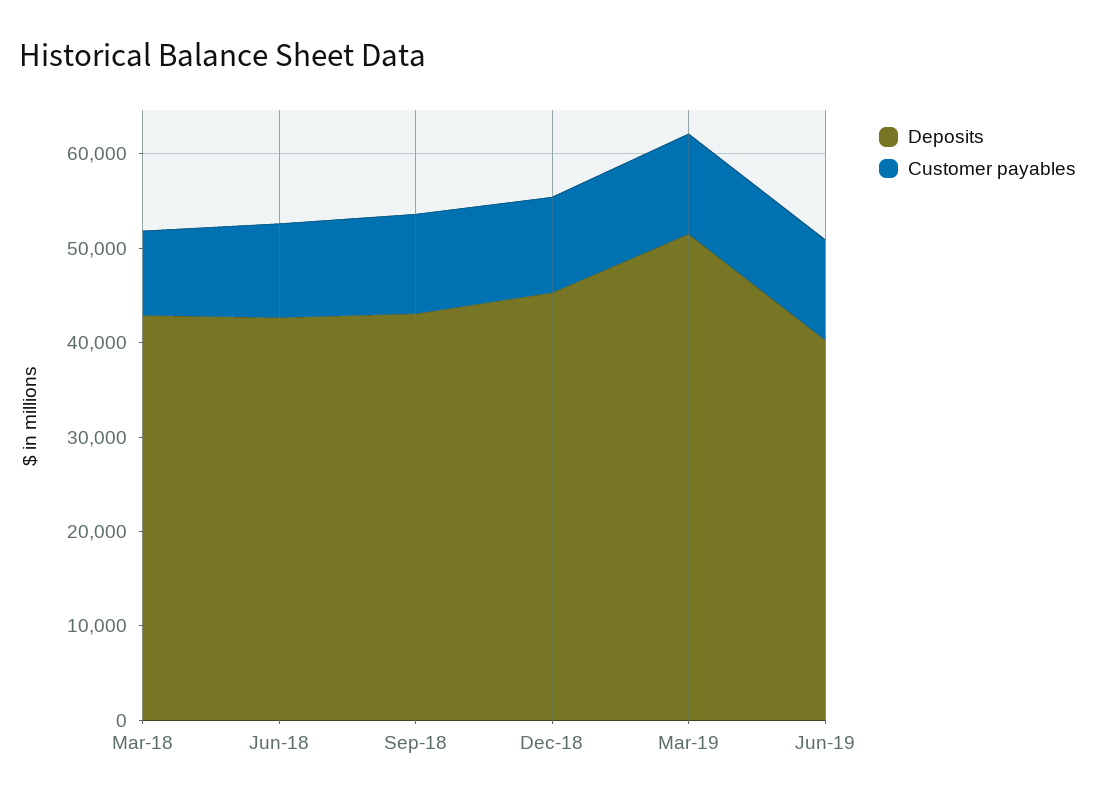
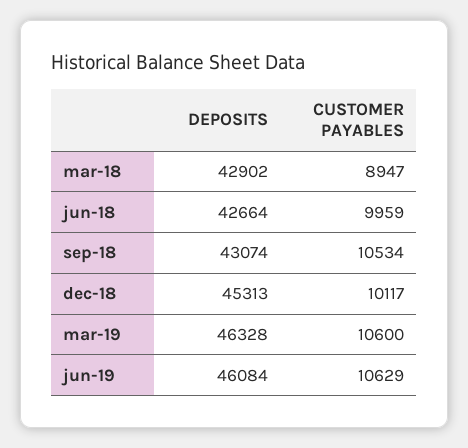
  {
    "Deposits": {
      "Mar-18": 42902,
      "Jun-18": 42664,
      "Sep-18": 43074,
      "Dec-18": 45313,
-     "Mar-19": 52000,
+     "Mar-19": 46328,
-     "Jun-19": 40000
+     "Jun-19": 46084
    },
    "Customer payables": {
      "Mar-18": 8947,
      "Jun-18": 9959,
      "Sep-18": 10534,
      "Dec-18": 10117,
      "Mar-19": 10600,
      "Jun-19": 10629
    }
  }

